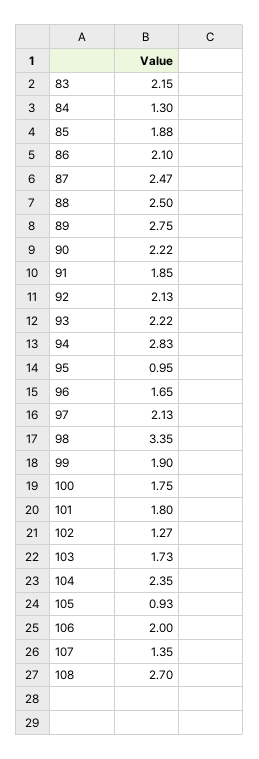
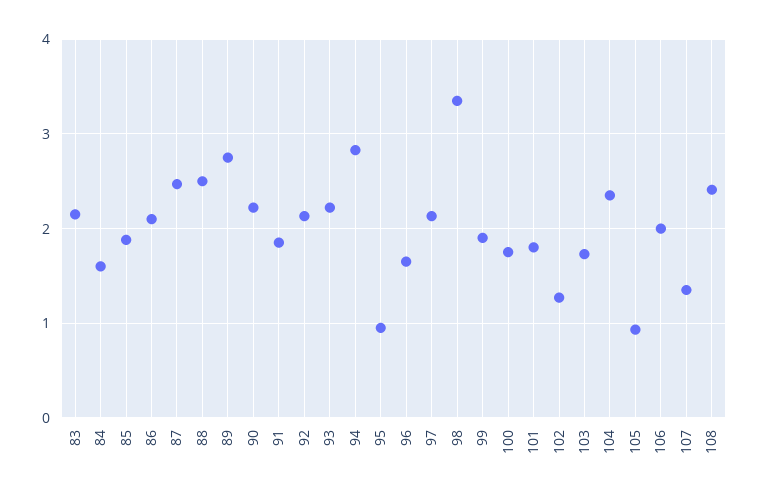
  {
    "83": 2.15,
-   "84": 1.3,
+   "84": 1.6,
    "85": 1.88,
    "86": 2.1,
    "87": 2.47,
    "88": 2.5,
    "89": 2.75,
    "90": 2.22,
    "91": 1.85,
    "92": 2.13,
    "93": 2.22,
    "94": 2.83,
    "95": 0.95,
    "96": 1.65,
    "97": 2.13,
    "98": 3.35,
    "99": 1.9,
    "100": 1.75,
    "101": 1.8,
    "102": 1.27,
    "103": 1.73,
    "104": 2.35,
    "105": 0.93,
    "106": 2,
    "107": 1.35,
-   "108": 2.7
+   "108": 2.4
  }

